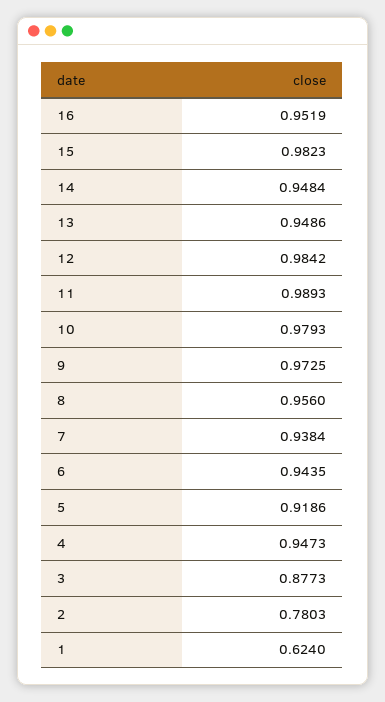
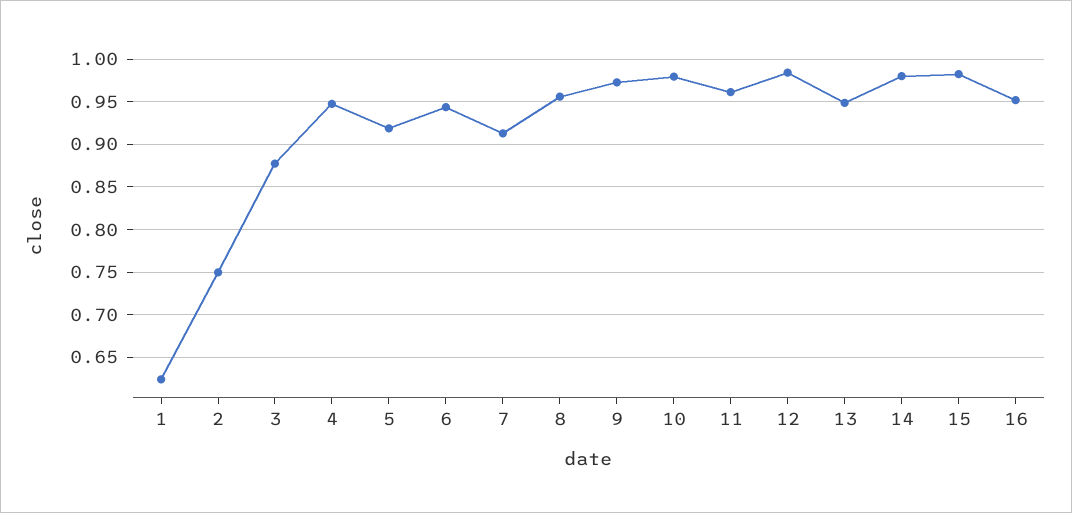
  {
    "16": 0.9519,
    "15": 0.9823,
-   "14": 0.9484,
+   "14": 0.98,
    "13": 0.9486,
    "12": 0.9842,
-   "11": 0.9893,
+   "11": 0.96,
    "10": 0.9793,
    "9": 0.9725,
    "8": 0.956,
-   "7": 0.9384,
+   "7": 0.91,
    "6": 0.9435,
    "5": 0.9186,
    "4": 0.9473,
    "3": 0.8773,
-   "2": 0.7803,
+   "2": 0.75,
    "1": 0.624
  }

